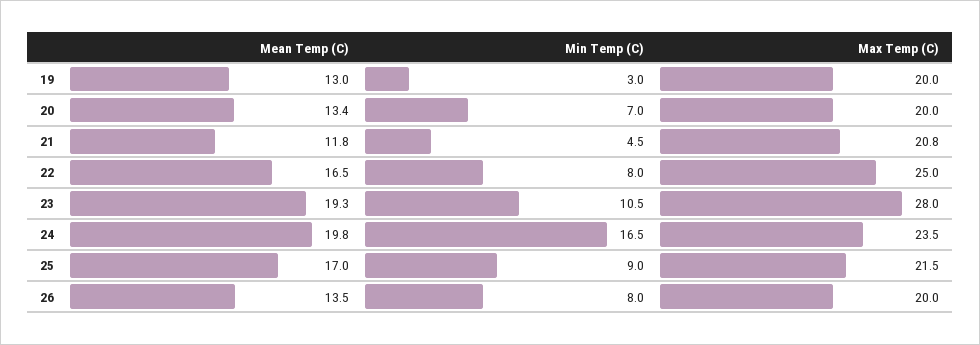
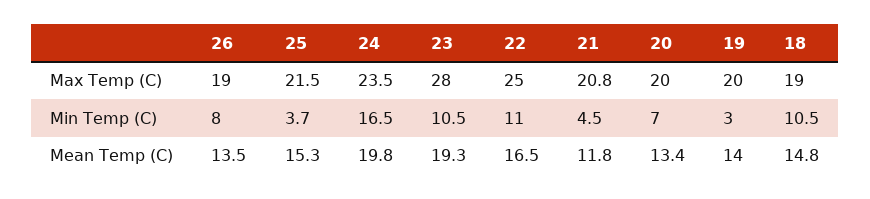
  {
    "Mean Temp (C)": {
-     "19": 13,
+     "19": 14,
      "20": 13.4,
      "21": 11.8,
      "22": 16.5,
      "23": 19.3,
      "24": 19.8,
-     "25": 17,
+     "25": 15.3,
-     "26": 13.5
+     "26": 13.5,
+     "18": 14.8
    },
    "Min Temp (C)": {
      "19": 3,
      "20": 7,
      "21": 4.5,
-     "22": 8,
+     "22": 11,
      "23": 10.5,
      "24": 16.5,
-     "25": 9,
+     "25": 3.7,
-     "26": 8
+     "26": 8,
+     "18": 10.5
    },
    "Max Temp (C)": {
      "19": 20,
      "20": 20,
      "21": 20.8,
      "22": 25,
      "23": 28,
      "24": 23.5,
      "25": 21.5,
-     "26": 20
+     "26": 19,
+     "18": 19
    }
  }

